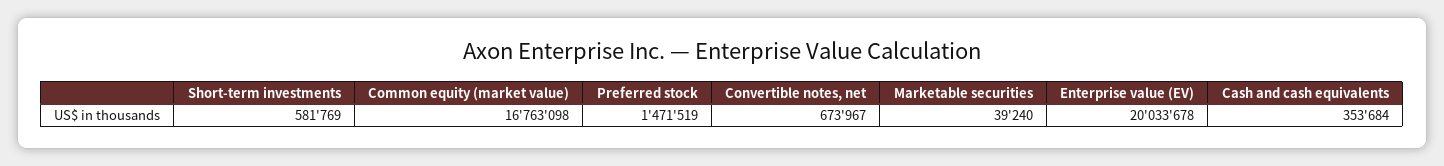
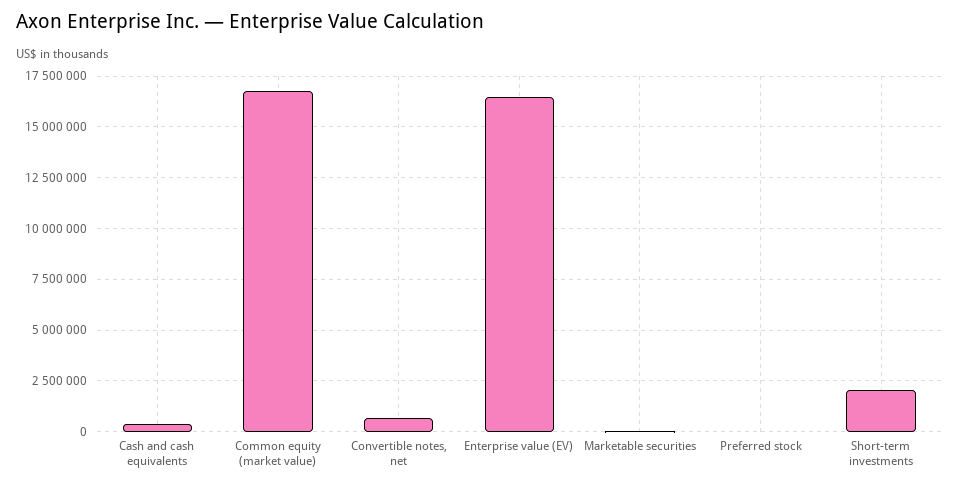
  {
-   "Short-term investments": 581769,
+   "Short-term investments": 2000000,
    "Common equity (market value)": 16763098,
-   "Preferred stock": 1471519,
+   "Preferred stock": 0,
    "Convertible notes, net": 673967,
    "Marketable securities": 39240,
-   "Enterprise value (EV)": 20033678,
+   "Enterprise value (EV)": 16500000,
    "Cash and cash equivalents": 353684
  }

